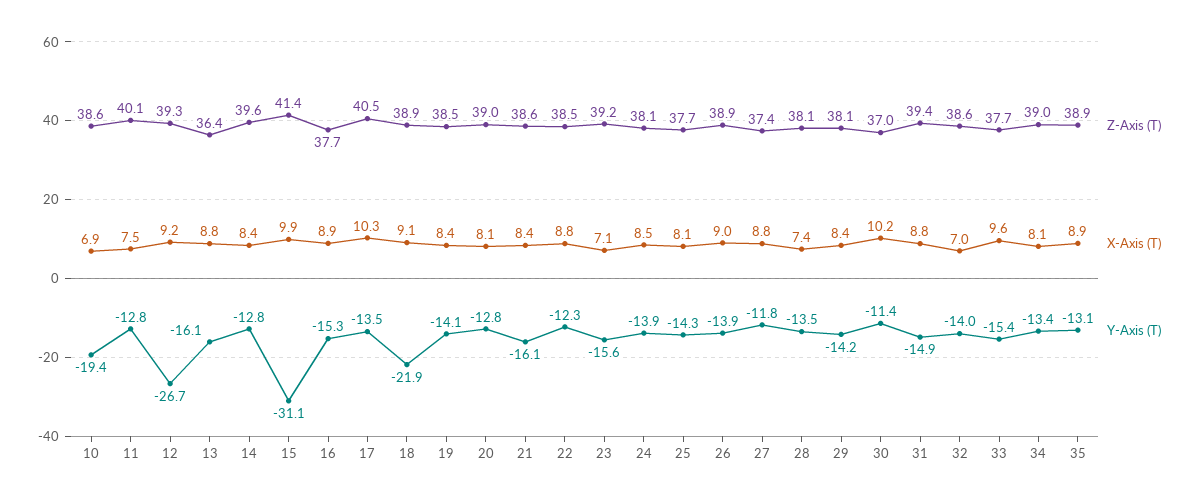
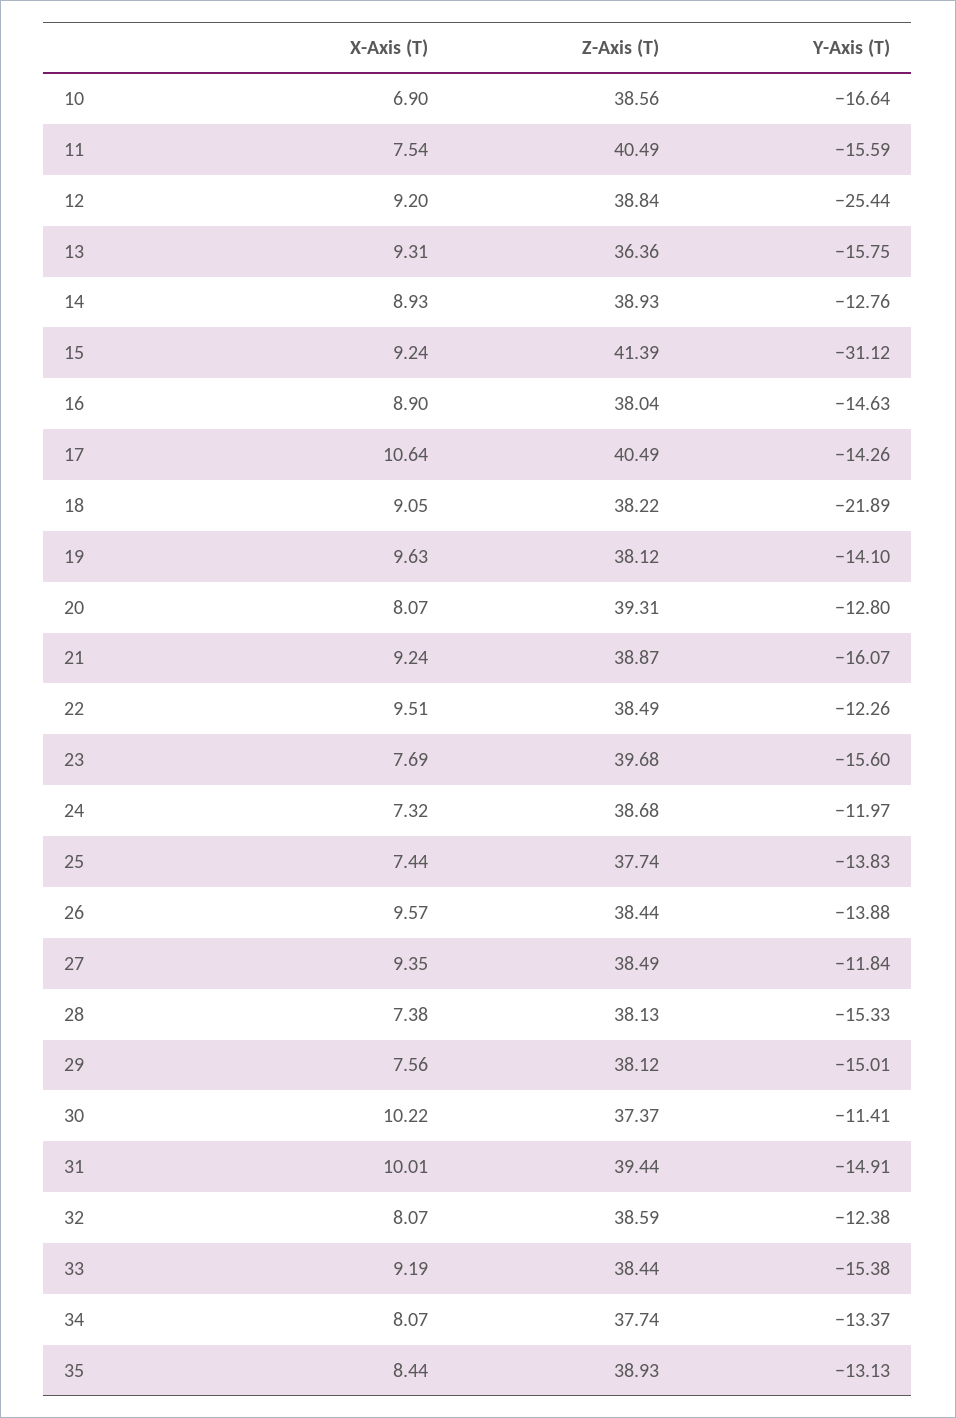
  {
    "Z-Axis (T)": {
      "10": 38.56,
-     "11": 40.1,
+     "11": 40.49,
-     "12": 39.3,
+     "12": 38.84,
      "13": 36.36,
-     "14": 39.6,
+     "14": 38.93,
      "15": 41.39,
-     "16": 37.7,
+     "16": 38.04,
      "17": 40.49,
-     "18": 38.9,
+     "18": 38.22,
-     "19": 38.5,
+     "19": 38.12,
-     "20": 39,
+     "20": 39.31,
-     "21": 38.6,
+     "21": 38.87,
      "22": 38.49,
-     "23": 39.2,
+     "23": 39.68,
-     "24": 38.1,
+     "24": 38.68,
      "25": 37.74,
-     "26": 38.9,
+     "26": 38.44,
-     "27": 37.4,
+     "27": 38.49,
      "28": 38.13,
      "29": 38.12,
-     "30": 37,
+     "30": 37.37,
      "31": 39.44,
      "32": 38.59,
-     "33": 37.7,
+     "33": 38.44,
-     "34": 39,
+     "34": 37.74,
      "35": 38.93
    },
    "X-Axis (T)": {
      "10": 6.9,
      "11": 7.54,
      "12": 9.2,
-     "13": 8.8,
+     "13": 9.31,
-     "14": 8.4,
+     "14": 8.93,
-     "15": 9.9,
+     "15": 9.24,
      "16": 8.9,
-     "17": 10.3,
+     "17": 10.64,
      "18": 9.05,
-     "19": 8.4,
+     "19": 9.63,
      "20": 8.07,
-     "21": 8.4,
+     "21": 9.24,
-     "22": 8.8,
+     "22": 9.51,
-     "23": 7.1,
+     "23": 7.69,
-     "24": 8.5,
+     "24": 7.32,
-     "25": 8.1,
+     "25": 7.44,
-     "26": 9,
+     "26": 9.57,
-     "27": 8.8,
+     "27": 9.35,
      "28": 7.38,
-     "29": 8.4,
+     "29": 7.56,
      "30": 10.22,
-     "31": 8.8,
+     "31": 10.01,
-     "32": 7,
+     "32": 8.07,
-     "33": 9.6,
+     "33": 9.19,
      "34": 8.07,
-     "35": 8.9
+     "35": 8.44
    },
    "Y-Axis (T)": {
-     "10": -19.4,
+     "10": -16.64,
-     "11": -12.8,
+     "11": -15.59,
-     "12": -26.7,
+     "12": -25.44,
-     "13": -16.1,
+     "13": -15.75,
      "14": -12.76,
      "15": -31.12,
-     "16": -15.3,
+     "16": -14.63,
-     "17": -13.5,
+     "17": -14.26,
      "18": -21.89,
      "19": -14.1,
      "20": -12.8,
      "21": -16.07,
      "22": -12.26,
      "23": -15.6,
-     "24": -13.9,
+     "24": -11.97,
-     "25": -14.3,
+     "25": -13.83,
      "26": -13.88,
      "27": -11.84,
-     "28": -13.5,
+     "28": -15.33,
-     "29": -14.2,
+     "29": -15.01,
      "30": -11.41,
      "31": -14.91,
-     "32": -14,
+     "32": -12.38,
      "33": -15.38,
      "34": -13.37,
      "35": -13.13
    }
  }

